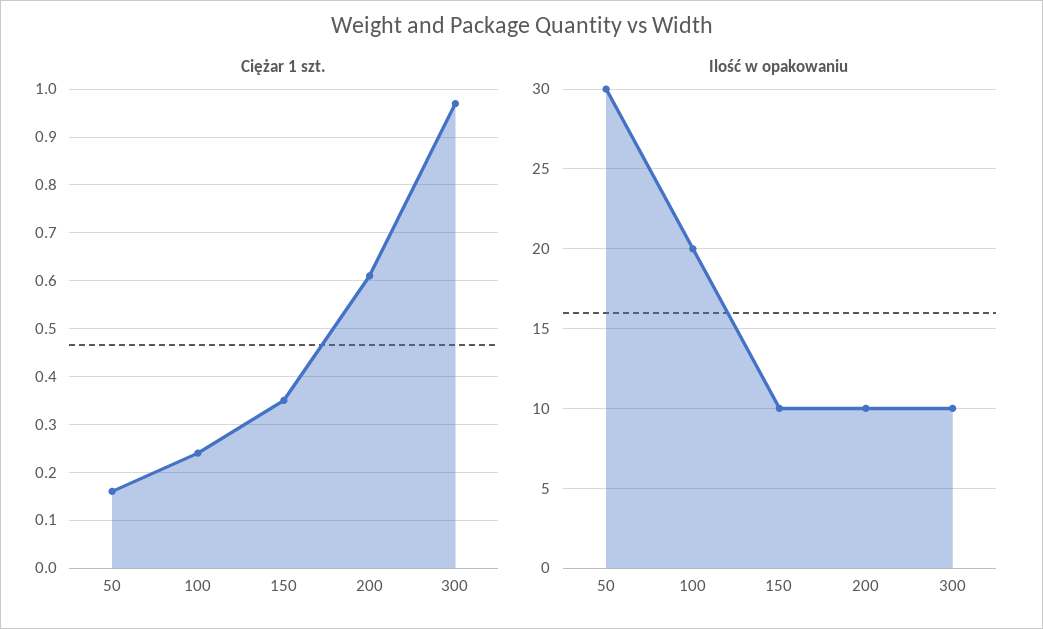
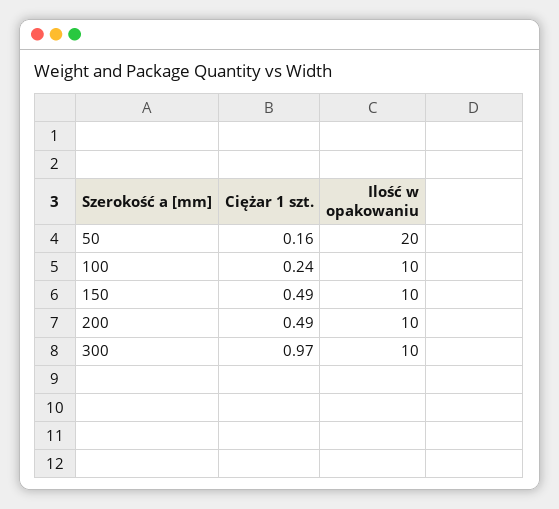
  {
    "Ciężar 1 szt.": {
      "50": 0.16,
      "100": 0.24,
-     "150": 0.35,
+     "150": 0.49,
-     "200": 0.6,
+     "200": 0.49,
      "300": 0.97
    },
    "Ilość w opakowaniu": {
-     "50": 30,
+     "50": 20,
-     "100": 20,
+     "100": 10,
      "150": 10,
      "200": 10,
      "300": 10
    }
  }

